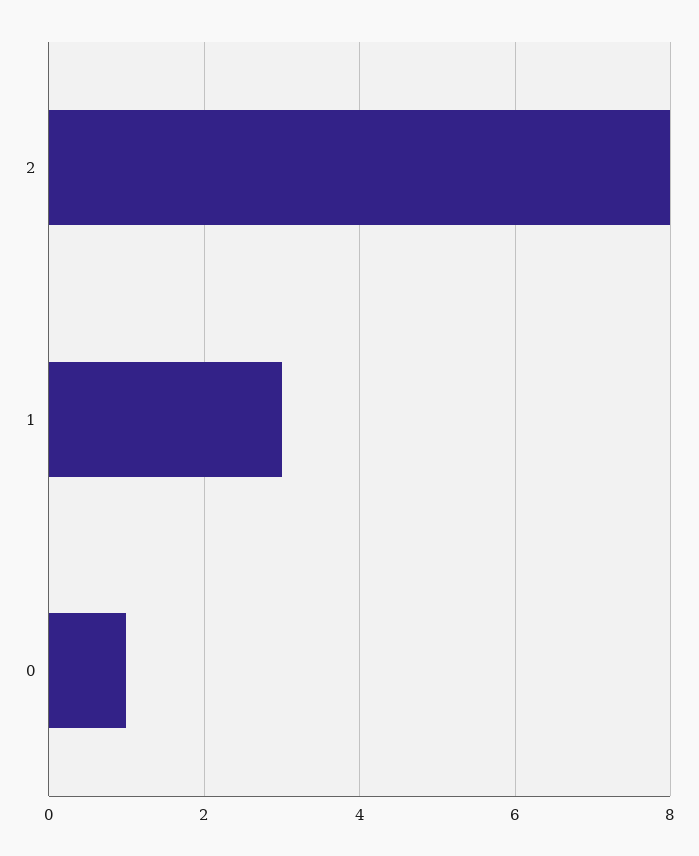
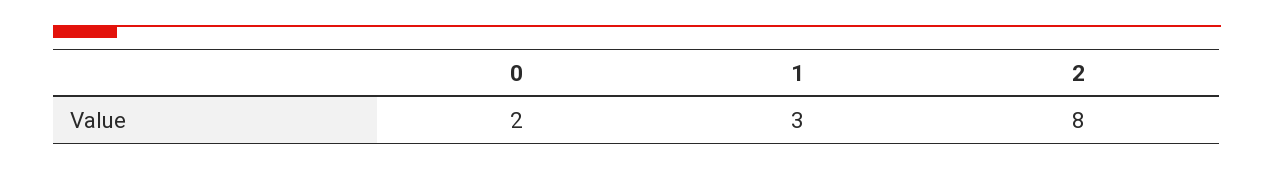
  {
    "2": 8,
    "1": 3,
-   "0": 1
+   "0": 2
  }

